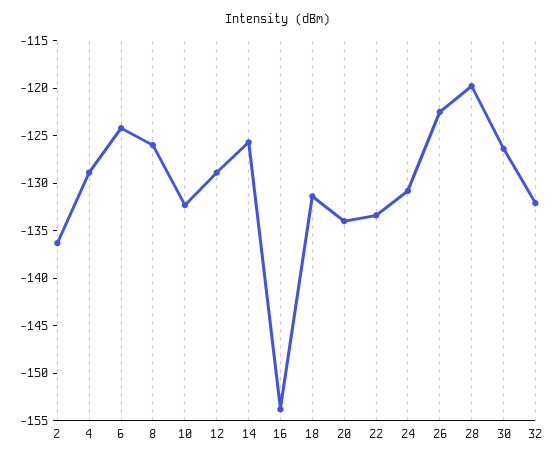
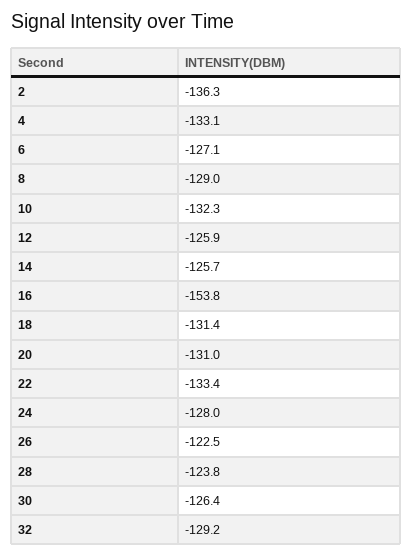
  {
    "2": -136.3,
-   "4": -129,
+   "4": -133.1,
-   "6": -124,
+   "6": -127.1,
-   "8": -126,
+   "8": -129,
    "10": -132.3,
-   "12": -129,
+   "12": -125.9,
    "14": -125.7,
    "16": -153.8,
    "18": -131.4,
-   "20": -134,
+   "20": -131,
    "22": -133.4,
-   "24": -131,
+   "24": -128,
    "26": -122.5,
-   "28": -120,
+   "28": -123.8,
    "30": -126.4,
-   "32": -132
+   "32": -129.2
  }

